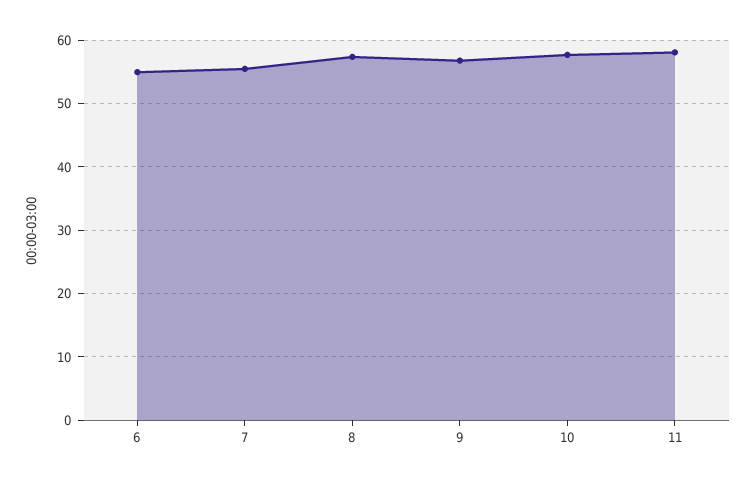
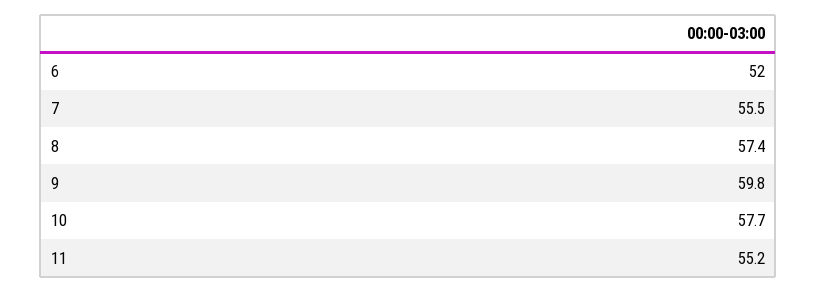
  {
-   "6": 55,
+   "6": 52,
    "7": 55.5,
    "8": 57.4,
-   "9": 57,
+   "9": 59.8,
    "10": 57.7,
-   "11": 58
+   "11": 55.2
  }

